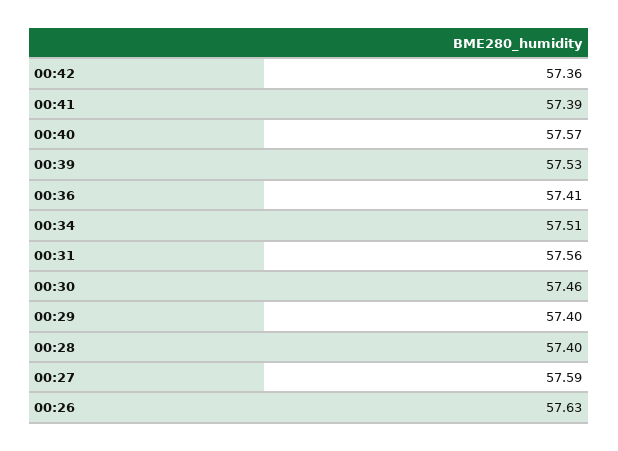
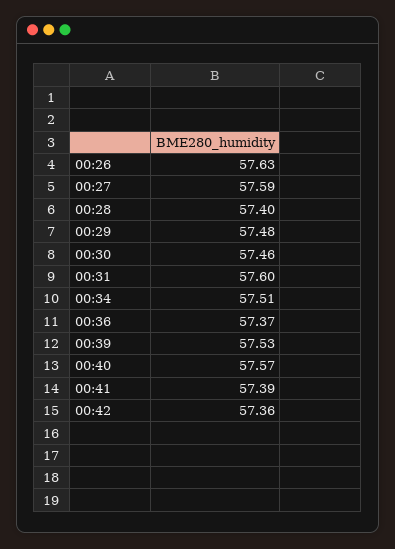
  {
    "00:42": 57.36,
    "00:41": 57.39,
    "00:40": 57.57,
    "00:39": 57.53,
-   "00:36": 57.41,
+   "00:36": 57.37,
    "00:34": 57.51,
-   "00:31": 57.56,
+   "00:31": 57.6,
    "00:30": 57.46,
-   "00:29": 57.4,
+   "00:29": 57.48,
    "00:28": 57.4,
    "00:27": 57.59,
    "00:26": 57.63
  }

